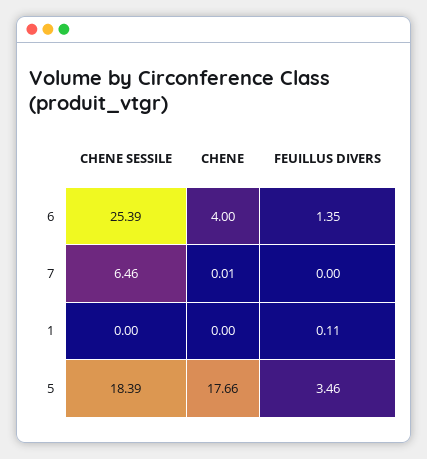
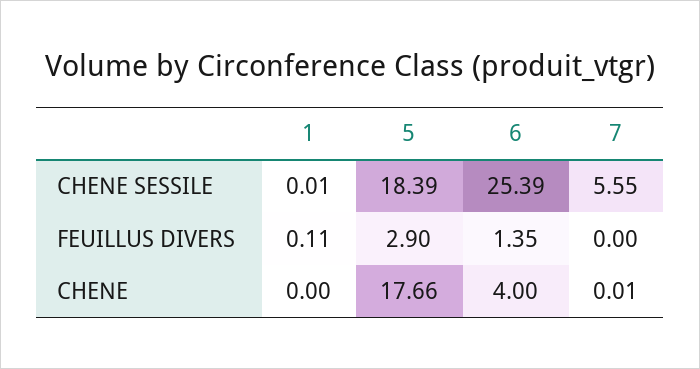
  {
    "CHENE SESSILE": {
      "6": 25.39,
-     "7": 6.46,
+     "7": 5.55,
-     "1": 0,
+     "1": 0.01,
      "5": 18.39
    },
    "CHENE": {
      "6": 4,
      "7": 0.01,
      "1": 0,
      "5": 17.66
    },
    "FEUILLUS DIVERS": {
      "6": 1.35,
      "7": 0,
      "1": 0.11,
-     "5": 3.46
+     "5": 2.9
    }
  }

